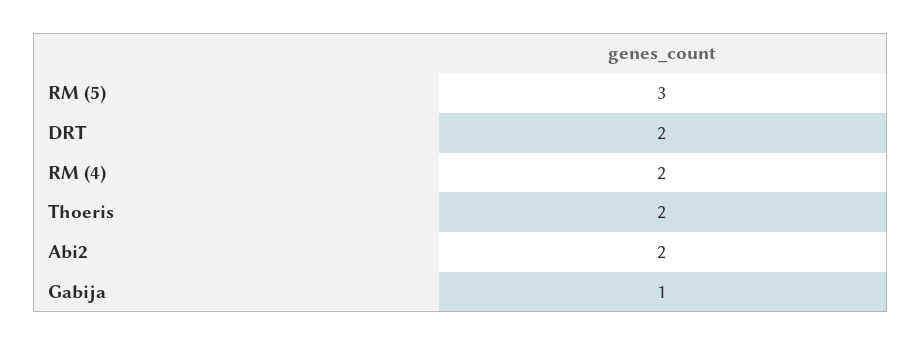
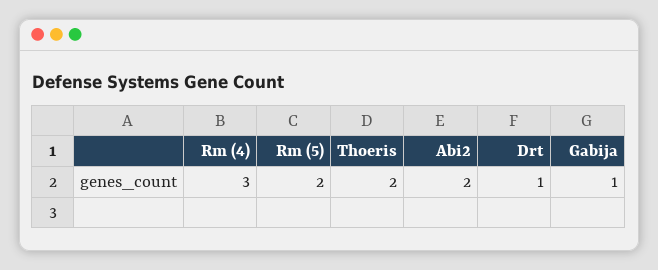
  {
-   "RM (5)": 3,
+   "RM (5)": 2,
-   "DRT": 2,
+   "DRT": 1,
-   "RM (4)": 2,
+   "RM (4)": 3,
    "Thoeris": 2,
    "Abi2": 2,
    "Gabija": 1
  }

